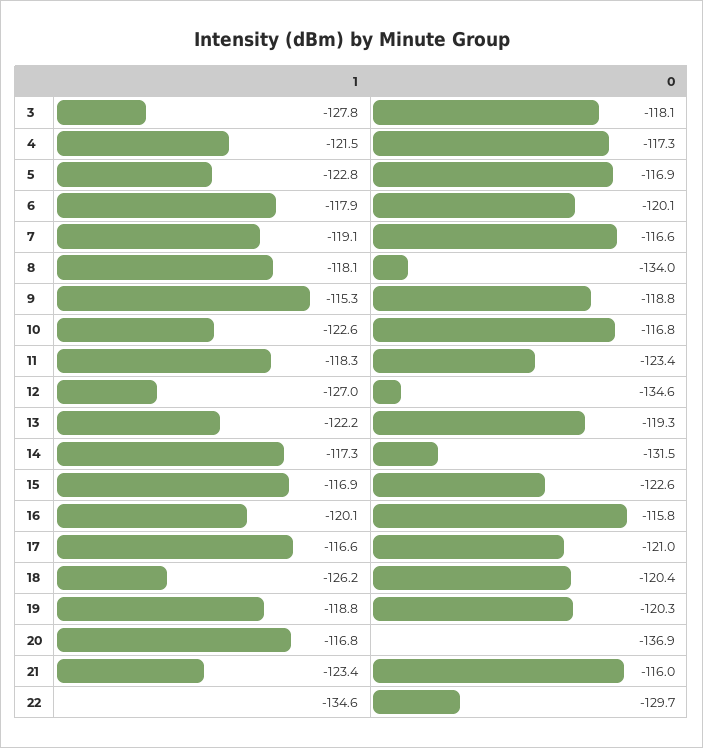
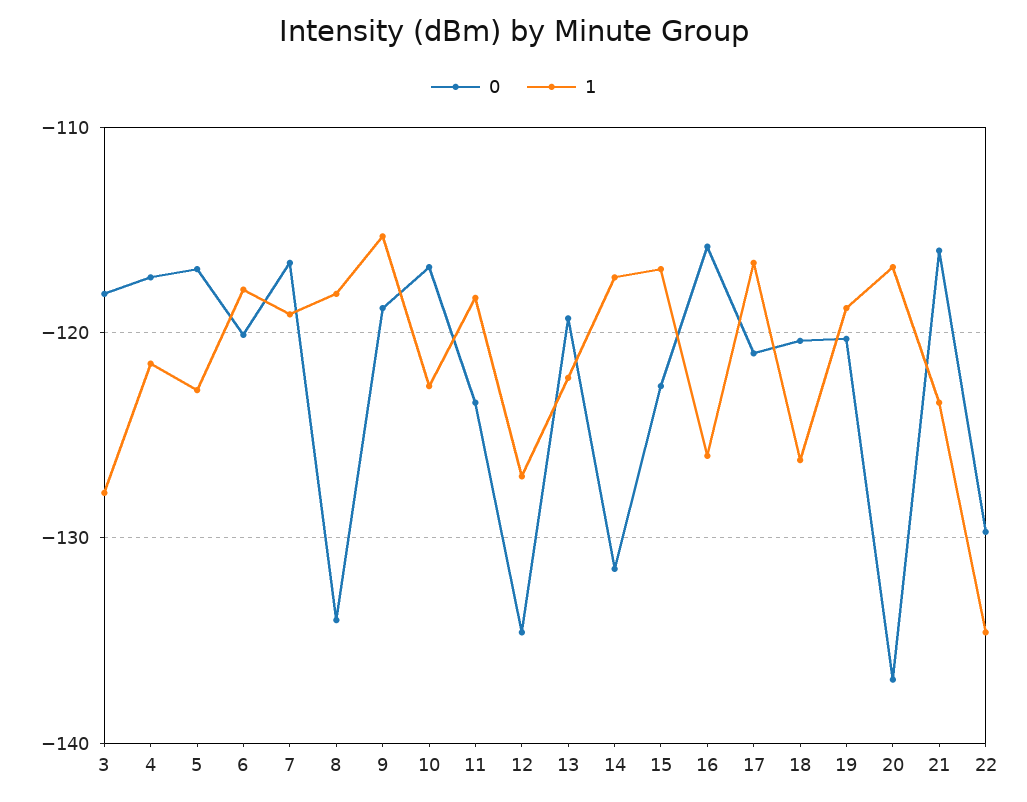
  {
    "1": {
      "3": -127.8,
      "4": -121.5,
      "5": -122.8,
      "6": -117.9,
      "7": -119.1,
      "8": -118.1,
      "9": -115.3,
      "10": -122.6,
      "11": -118.3,
      "12": -127,
      "13": -122.2,
      "14": -117.3,
      "15": -116.9,
-     "16": -120.1,
+     "16": -126,
      "17": -116.6,
      "18": -126.2,
      "19": -118.8,
      "20": -116.8,
      "21": -123.4,
      "22": -134.6
    },
    "0": {
      "3": -118.1,
      "4": -117.3,
      "5": -116.9,
      "6": -120.1,
      "7": -116.6,
      "8": -134,
      "9": -118.8,
      "10": -116.8,
      "11": -123.4,
      "12": -134.6,
      "13": -119.3,
      "14": -131.5,
      "15": -122.6,
      "16": -115.8,
      "17": -121,
      "18": -120.4,
      "19": -120.3,
      "20": -136.9,
      "21": -116,
      "22": -129.7
    }
  }

